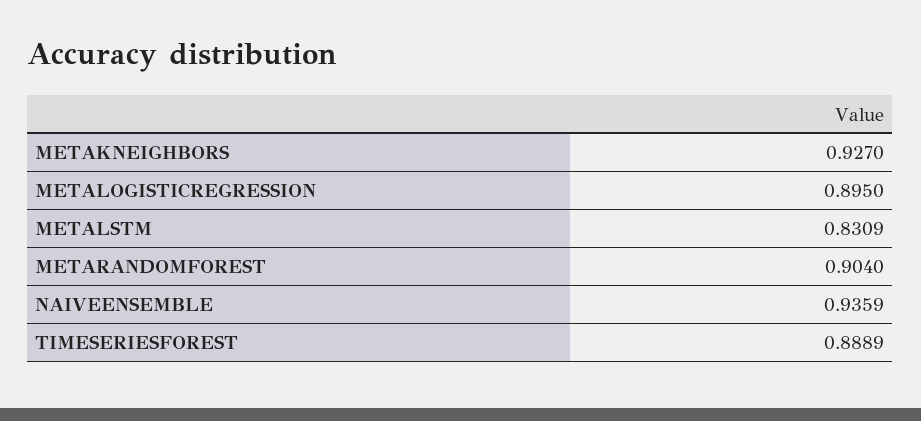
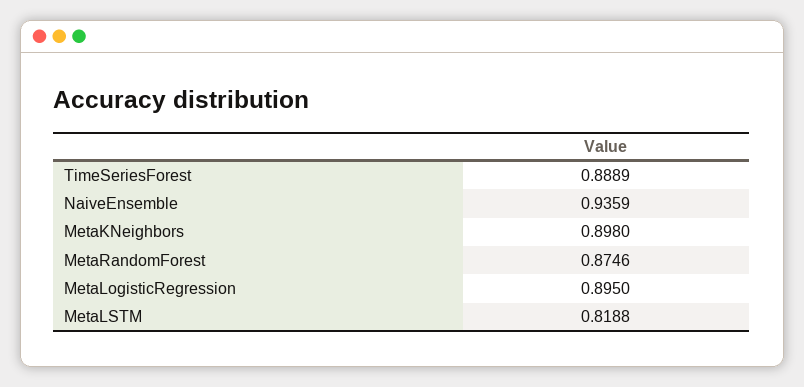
  {
-   "METAKNEIGHBORS": 0.927,
+   "METAKNEIGHBORS": 0.898,
    "METALOGISTICREGRESSION": 0.895,
-   "METALSTM": 0.8309,
+   "METALSTM": 0.8188,
-   "METARANDOMFOREST": 0.904,
+   "METARANDOMFOREST": 0.8746,
    "NAIVEENSEMBLE": 0.9359,
    "TIMESERIESFOREST": 0.8889
  }

